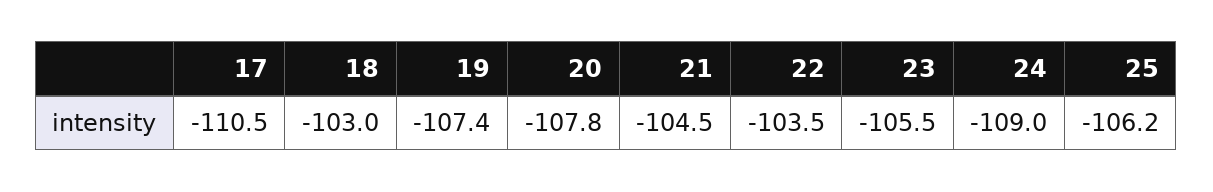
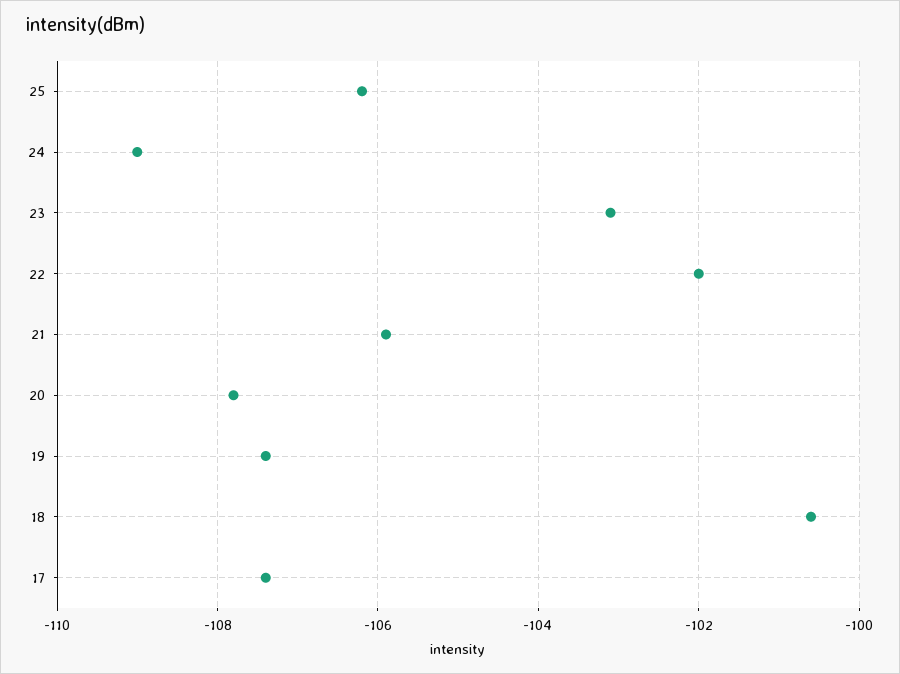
  {
-   "17": -110.5,
+   "17": -107.5,
-   "18": -103,
+   "18": -100.5,
    "19": -107.4,
    "20": -107.8,
-   "21": -104.5,
+   "21": -106,
-   "22": -103.5,
+   "22": -102,
-   "23": -105.5,
+   "23": -103,
    "24": -109,
    "25": -106.2
  }

